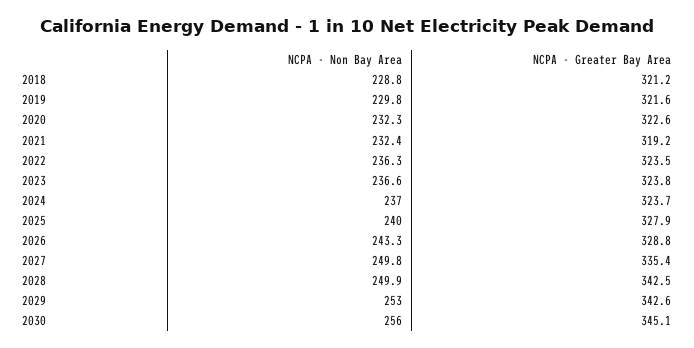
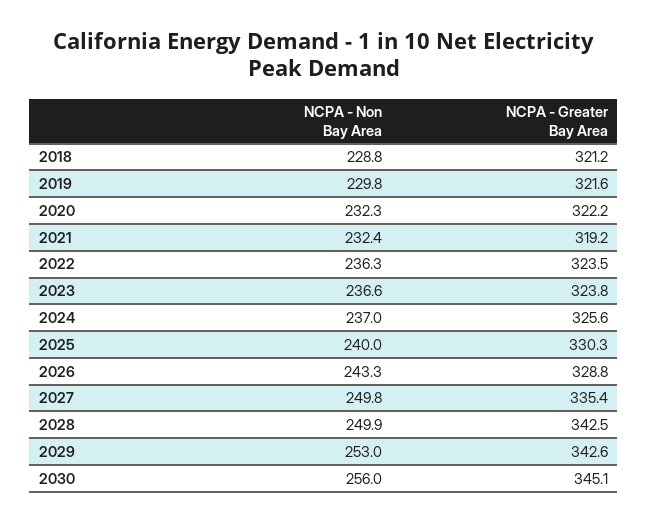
  {
    "NCPA - Non Bay Area": {
      "2018": 228.8,
      "2019": 229.8,
      "2020": 232.3,
      "2021": 232.4,
      "2022": 236.3,
      "2023": 236.6,
      "2024": 237,
      "2025": 240,
      "2026": 243.3,
      "2027": 249.8,
      "2028": 249.9,
      "2029": 253,
      "2030": 256
    },
    "NCPA - Greater Bay Area": {
      "2018": 321.2,
      "2019": 321.6,
-     "2020": 322.6,
+     "2020": 322.2,
      "2021": 319.2,
      "2022": 323.5,
      "2023": 323.8,
-     "2024": 323.7,
+     "2024": 325.6,
-     "2025": 327.9,
+     "2025": 330.3,
      "2026": 328.8,
      "2027": 335.4,
      "2028": 342.5,
      "2029": 342.6,
      "2030": 345.1
    }
  }

